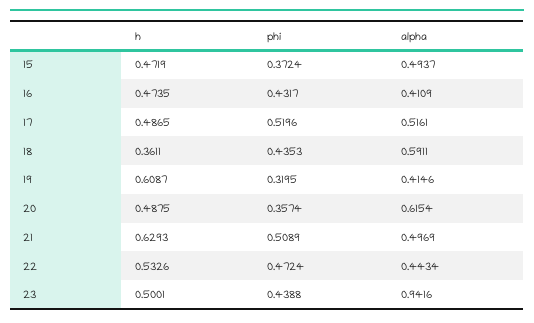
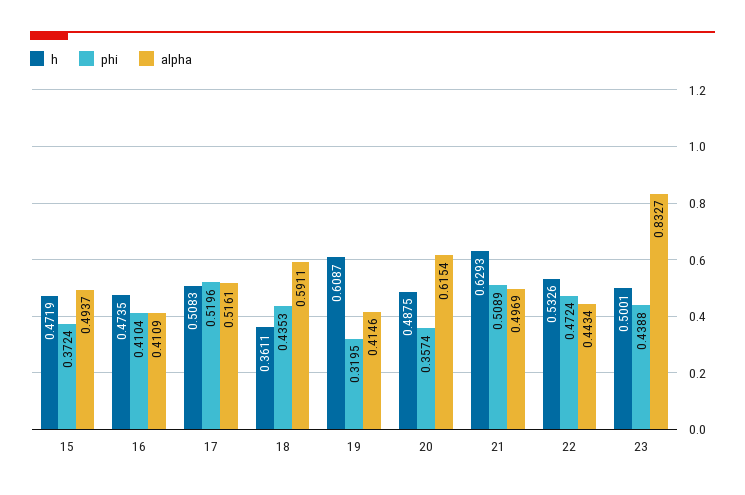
  {
    "h": {
      "15": 0.4719,
      "16": 0.4735,
-     "17": 0.4865,
+     "17": 0.5083,
      "18": 0.3611,
      "19": 0.6087,
      "20": 0.4875,
      "21": 0.6293,
      "22": 0.5326,
      "23": 0.5001
    },
    "phi": {
      "15": 0.3724,
-     "16": 0.4317,
+     "16": 0.4104,
      "17": 0.5196,
      "18": 0.4353,
      "19": 0.3195,
      "20": 0.3574,
      "21": 0.5089,
      "22": 0.4724,
      "23": 0.4388
    },
    "alpha": {
      "15": 0.4937,
      "16": 0.4109,
      "17": 0.5161,
      "18": 0.5911,
      "19": 0.4146,
      "20": 0.6154,
      "21": 0.4969,
      "22": 0.4434,
-     "23": 0.9416
+     "23": 0.8327
    }
  }

